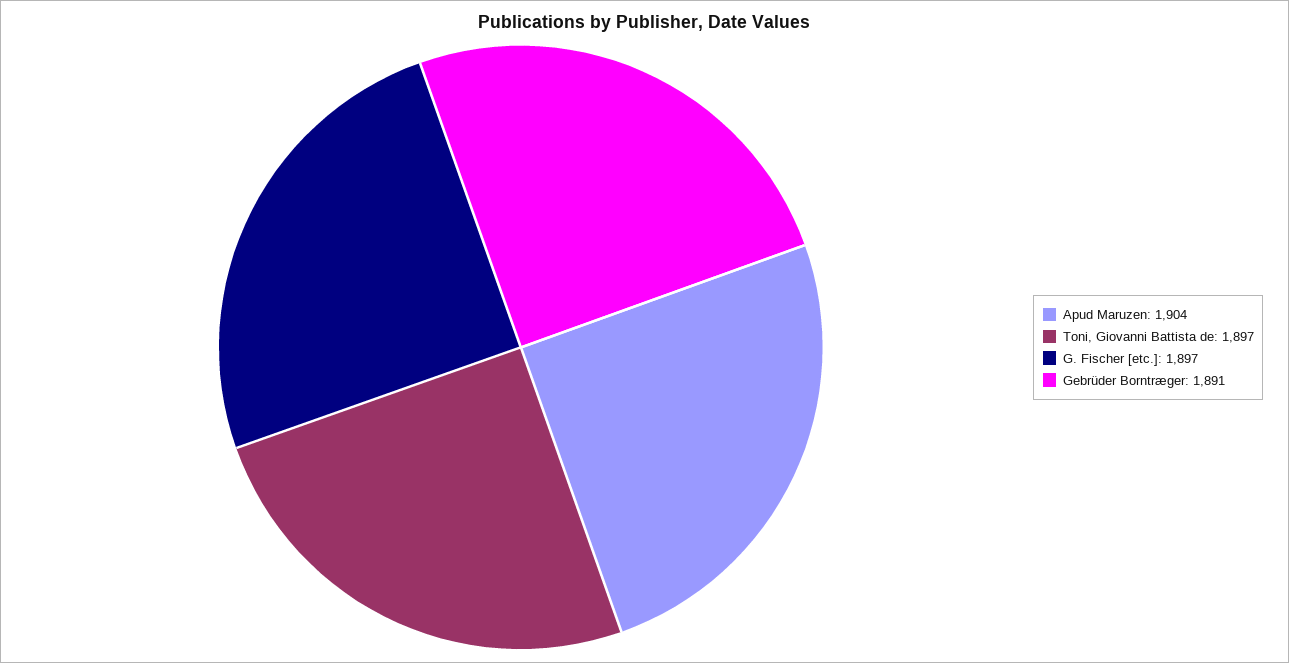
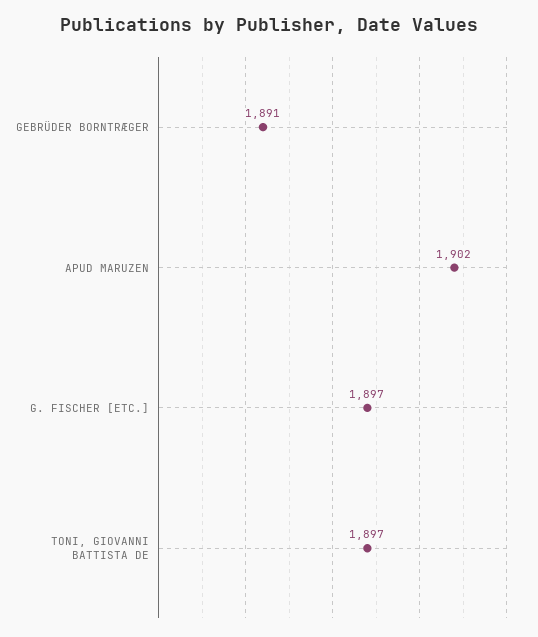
  {
-   "Apud Maruzen": 1904,
+   "Apud Maruzen": 1902,
    "Toni, Giovanni Battista de": 1897,
    "G. Fischer [etc.]": 1897,
    "Gebrüder Borntræger": 1891
  }

